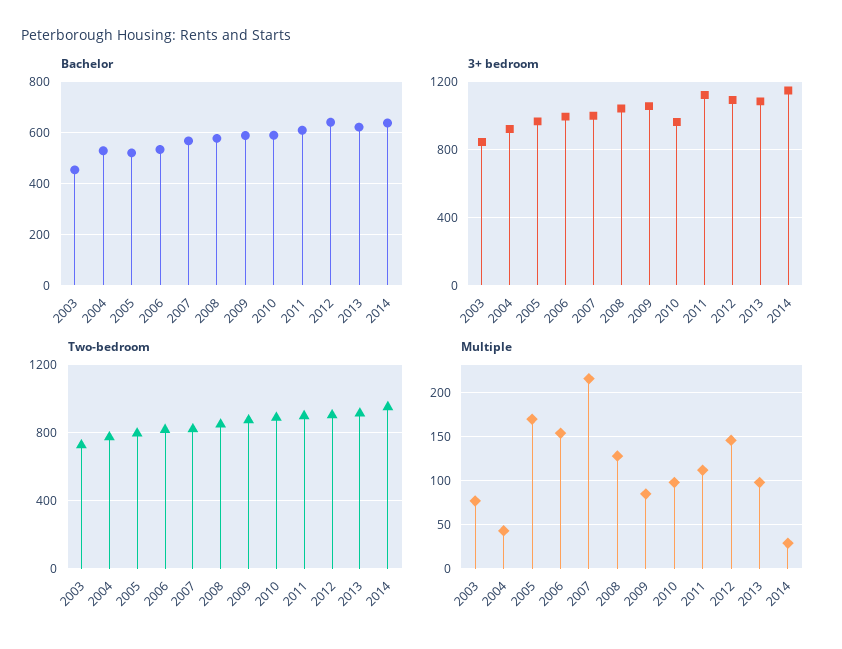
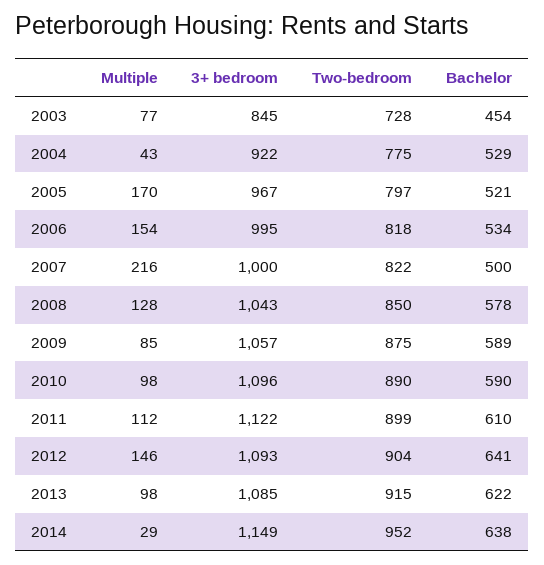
  {
    "Bachelor": {
      "2003": 454,
      "2004": 529,
      "2005": 521,
      "2006": 534,
-     "2007": 575,
+     "2007": 500,
      "2008": 578,
      "2009": 589,
      "2010": 590,
      "2011": 610,
      "2012": 641,
      "2013": 622,
      "2014": 638
    },
    "3+ bedroom": {
      "2003": 845,
      "2004": 922,
      "2005": 967,
      "2006": 995,
      "2007": 1000,
      "2008": 1043,
      "2009": 1057,
-     "2010": 950,
+     "2010": 1096,
      "2011": 1122,
      "2012": 1093,
      "2013": 1085,
      "2014": 1149
    },
    "Two-bedroom": {
      "2003": 728,
      "2004": 775,
      "2005": 797,
      "2006": 818,
      "2007": 822,
      "2008": 850,
      "2009": 875,
      "2010": 890,
      "2011": 899,
      "2012": 904,
      "2013": 915,
      "2014": 952
    },
    "Multiple": {
      "2003": 77,
      "2004": 43,
      "2005": 170,
      "2006": 154,
      "2007": 216,
      "2008": 128,
      "2009": 85,
      "2010": 98,
      "2011": 112,
      "2012": 146,
      "2013": 98,
      "2014": 29
    }
  }

